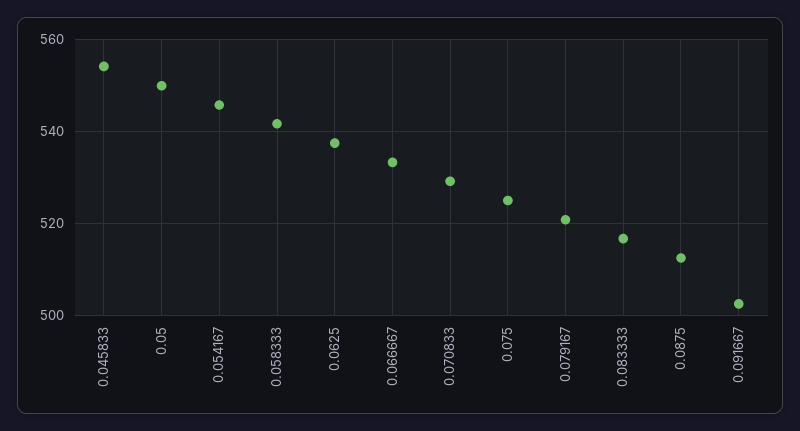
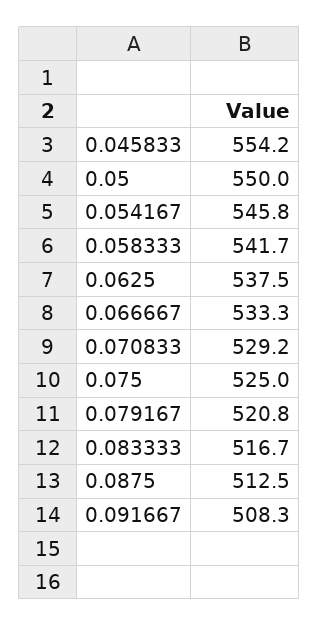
  {
    "0.045833": 554.2,
    "0.05": 550,
    "0.054167": 545.8,
    "0.058333": 541.7,
    "0.0625": 537.5,
    "0.066667": 533.3,
    "0.070833": 529.2,
    "0.075": 525,
    "0.079167": 520.8,
    "0.083333": 516.7,
    "0.0875": 512.5,
-   "0.091667": 502
+   "0.091667": 508.3
  }

